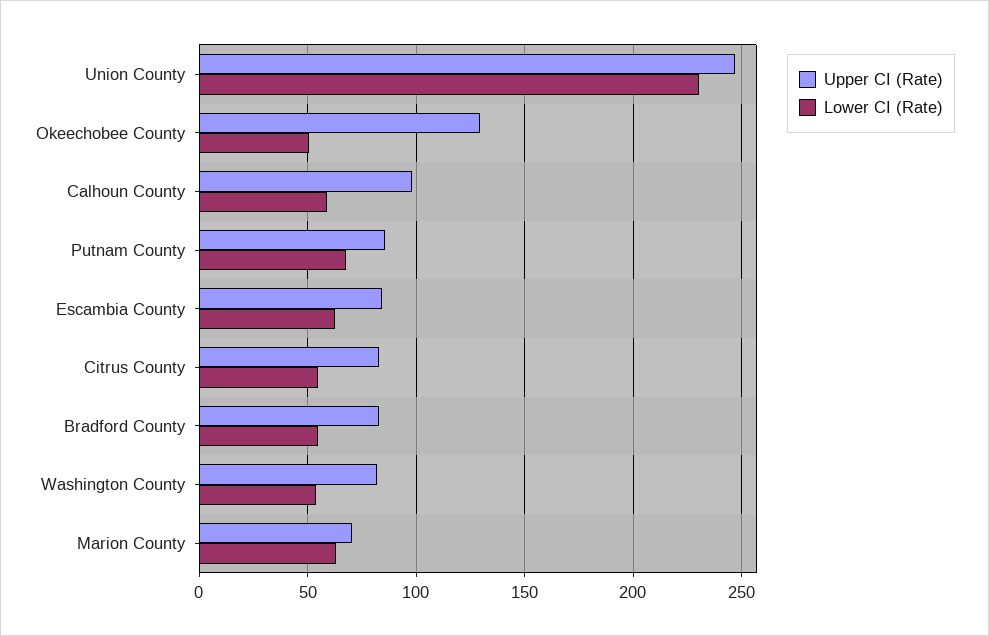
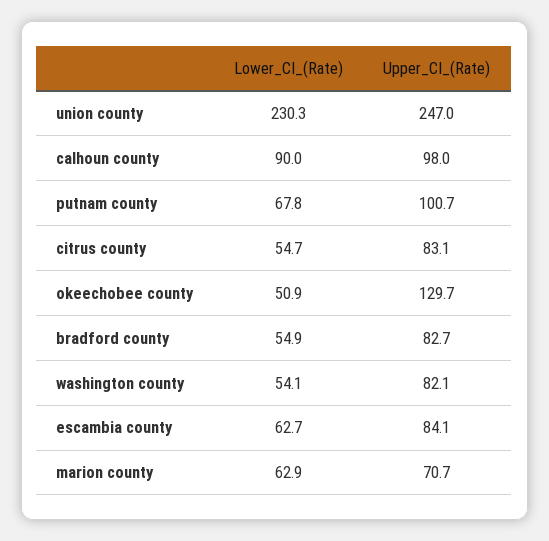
  {
    "Upper CI (Rate)": {
      "Union County": 247,
      "Okeechobee County": 129.7,
      "Calhoun County": 98,
-     "Putnam County": 85,
+     "Putnam County": 100.7,
      "Escambia County": 84.1,
      "Citrus County": 83.1,
      "Bradford County": 82.7,
      "Washington County": 82.1,
      "Marion County": 70.7
    },
    "Lower CI (Rate)": {
      "Union County": 230.3,
      "Okeechobee County": 50.9,
-     "Calhoun County": 60,
+     "Calhoun County": 90,
      "Putnam County": 67.8,
      "Escambia County": 62.7,
      "Citrus County": 54.7,
      "Bradford County": 54.9,
      "Washington County": 54.1,
      "Marion County": 62.9
    }
  }

